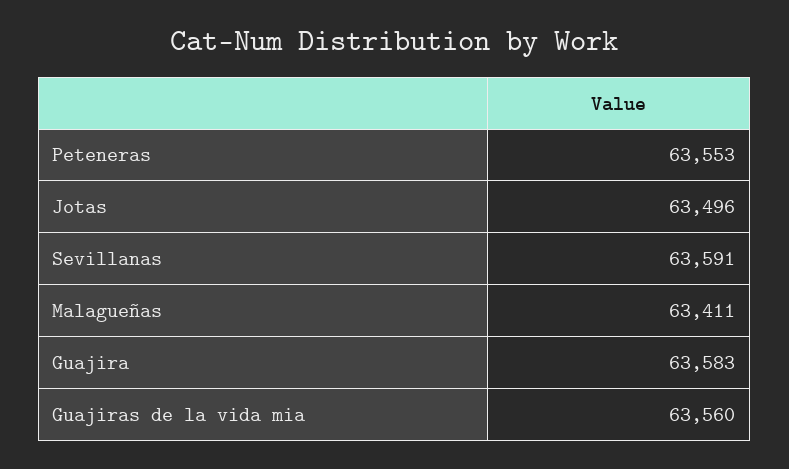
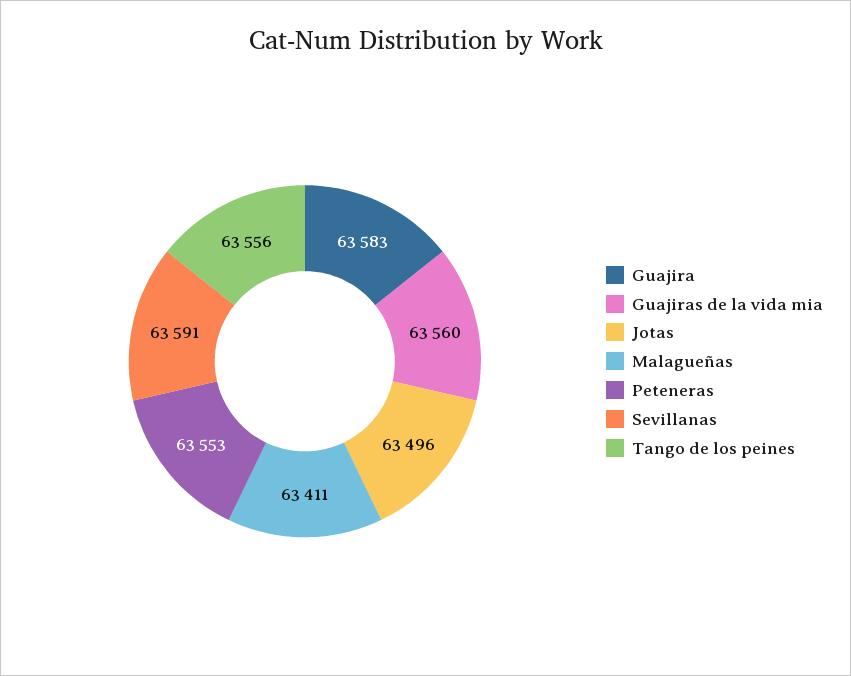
  {
    "Peteneras": 63553,
    "Jotas": 63496,
    "Sevillanas": 63591,
    "Malagueñas": 63411,
    "Guajira": 63583,
-   "Guajiras de la vida mia": 63560
+   "Guajiras de la vida mia": 63560,
+   "Tango de los peines": 63556
  }

